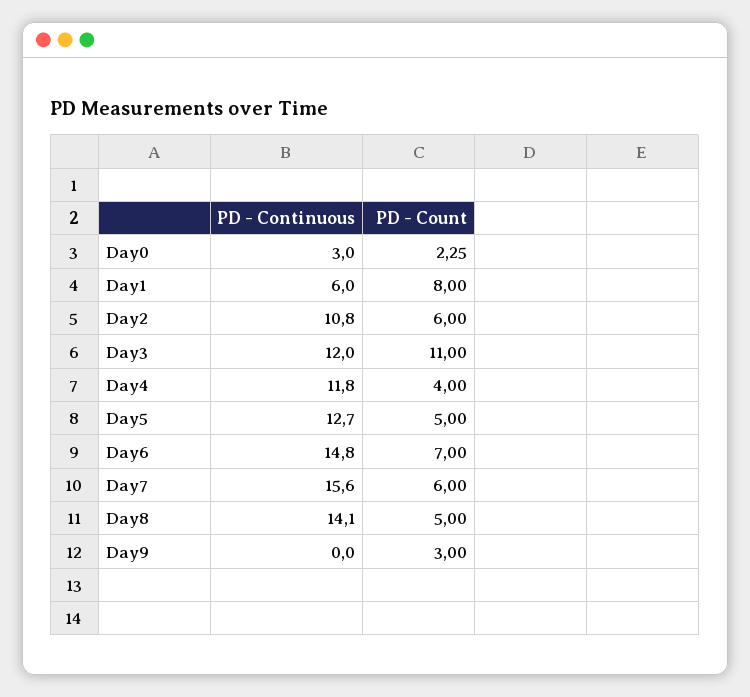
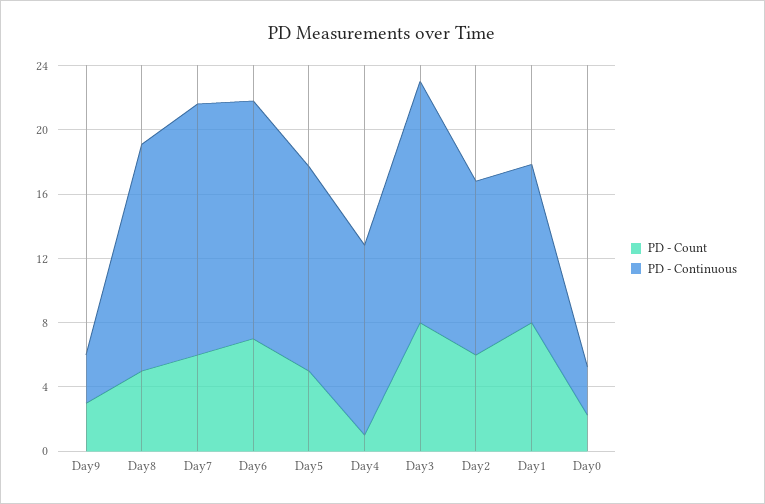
  {
    "PD - Continuous": {
      "Day0": 3,
-     "Day1": 6,
+     "Day1": 10,
      "Day2": 10.8,
-     "Day3": 12,
+     "Day3": 15,
      "Day4": 11.8,
      "Day5": 12.7,
      "Day6": 14.8,
      "Day7": 15.6,
      "Day8": 14.1,
-     "Day9": 0
+     "Day9": 3
    },
    "PD - Count": {
      "Day0": 2.25,
      "Day1": 8,
      "Day2": 6,
-     "Day3": 11,
+     "Day3": 8,
-     "Day4": 4,
+     "Day4": 1,
      "Day5": 5,
      "Day6": 7,
      "Day7": 6,
      "Day8": 5,
      "Day9": 3
    }
  }

